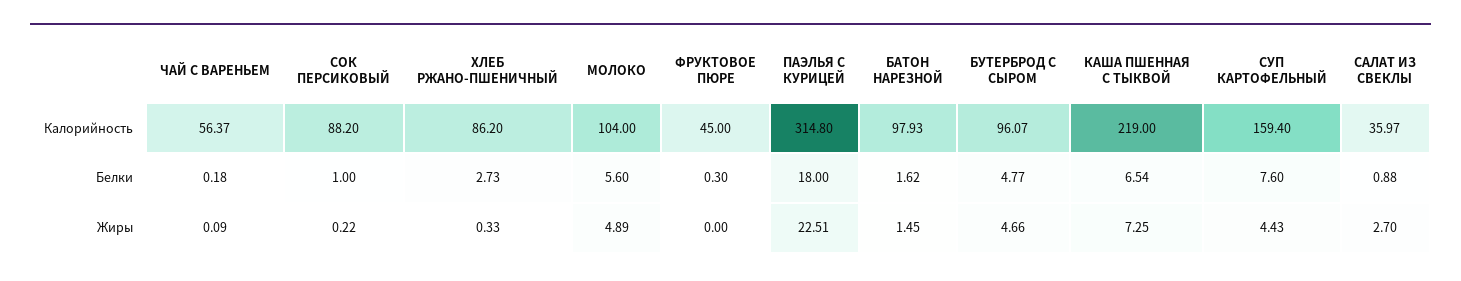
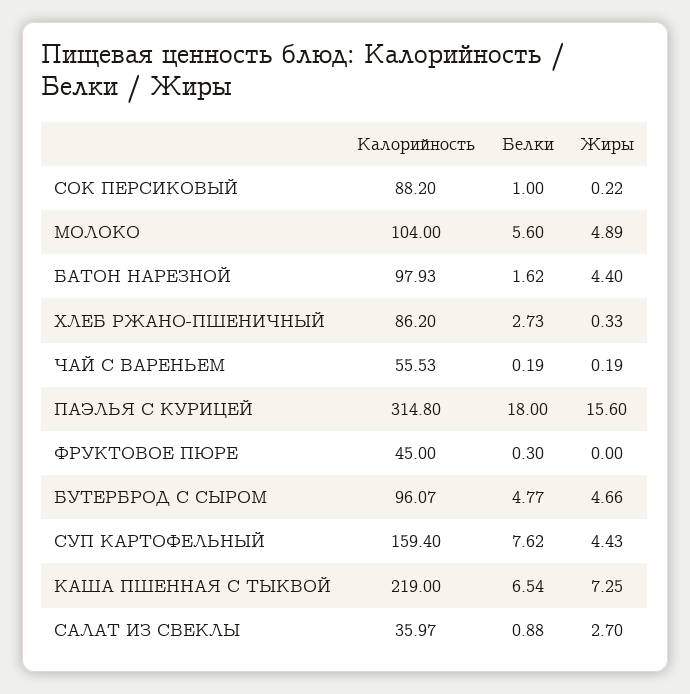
  {
    "ЧАЙ С ВАРЕНЬЕМ": {
-     "Калорийность": 56.37,
+     "Калорийность": 55.53,
-     "Белки": 0.18,
+     "Белки": 0.19,
-     "Жиры": 0.09
+     "Жиры": 0.19
    },
    "СОК ПЕРСИКОВЫЙ": {
      "Калорийность": 88.2,
      "Белки": 1,
      "Жиры": 0.22
    },
    "ХЛЕБ РЖАНО-ПШЕНИЧНЫЙ": {
      "Калорийность": 86.2,
      "Белки": 2.73,
      "Жиры": 0.33
    },
    "МОЛОКО": {
      "Калорийность": 104,
      "Белки": 5.6,
      "Жиры": 4.89
    },
    "ФРУКТОВОЕ ПЮРЕ": {
      "Калорийность": 45,
      "Белки": 0.3,
      "Жиры": 0
    },
    "ПАЭЛЬЯ С КУРИЦЕЙ": {
      "Калорийность": 314.8,
      "Белки": 18,
-     "Жиры": 22.51
+     "Жиры": 15.6
    },
    "БАТОН НАРЕЗНОЙ": {
      "Калорийность": 97.93,
      "Белки": 1.62,
-     "Жиры": 1.45
+     "Жиры": 4.4
    },
    "БУТЕРБРОД С СЫРОМ": {
      "Калорийность": 96.07,
      "Белки": 4.77,
      "Жиры": 4.66
    },
    "КАША ПШЕННАЯ С ТЫКВОЙ": {
      "Калорийность": 219,
      "Белки": 6.54,
      "Жиры": 7.25
    },
    "СУП КАРТОФЕЛЬНЫЙ": {
      "Калорийность": 159.4,
-     "Белки": 7.6,
+     "Белки": 7.62,
      "Жиры": 4.43
    },
    "САЛАТ ИЗ СВЕКЛЫ": {
      "Калорийность": 35.97,
      "Белки": 0.88,
      "Жиры": 2.7
    }
  }

